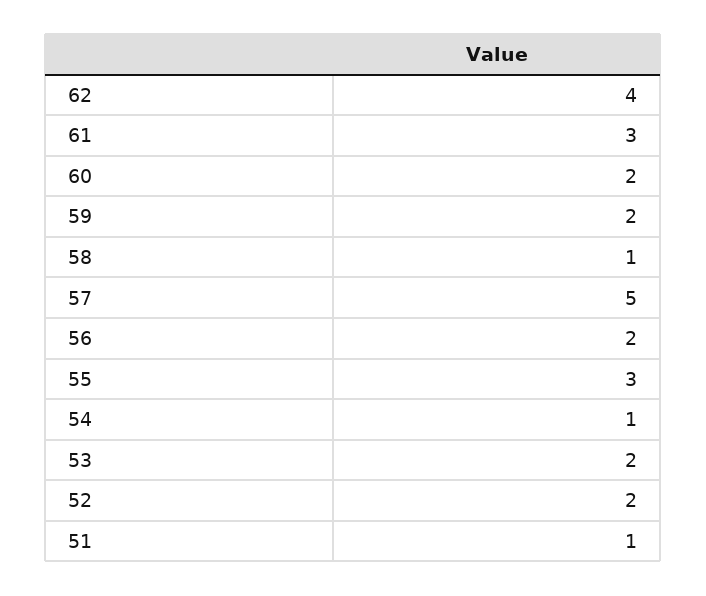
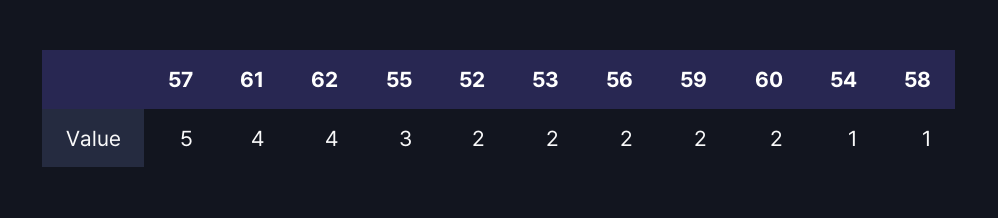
  {
    "62": 4,
-   "61": 3,
+   "61": 4,
    "60": 2,
    "59": 2,
    "58": 1,
    "57": 5,
    "56": 2,
    "55": 3,
    "54": 1,
    "53": 2,
-   "52": 2,
+   "52": 2
-   "51": 1
  }

